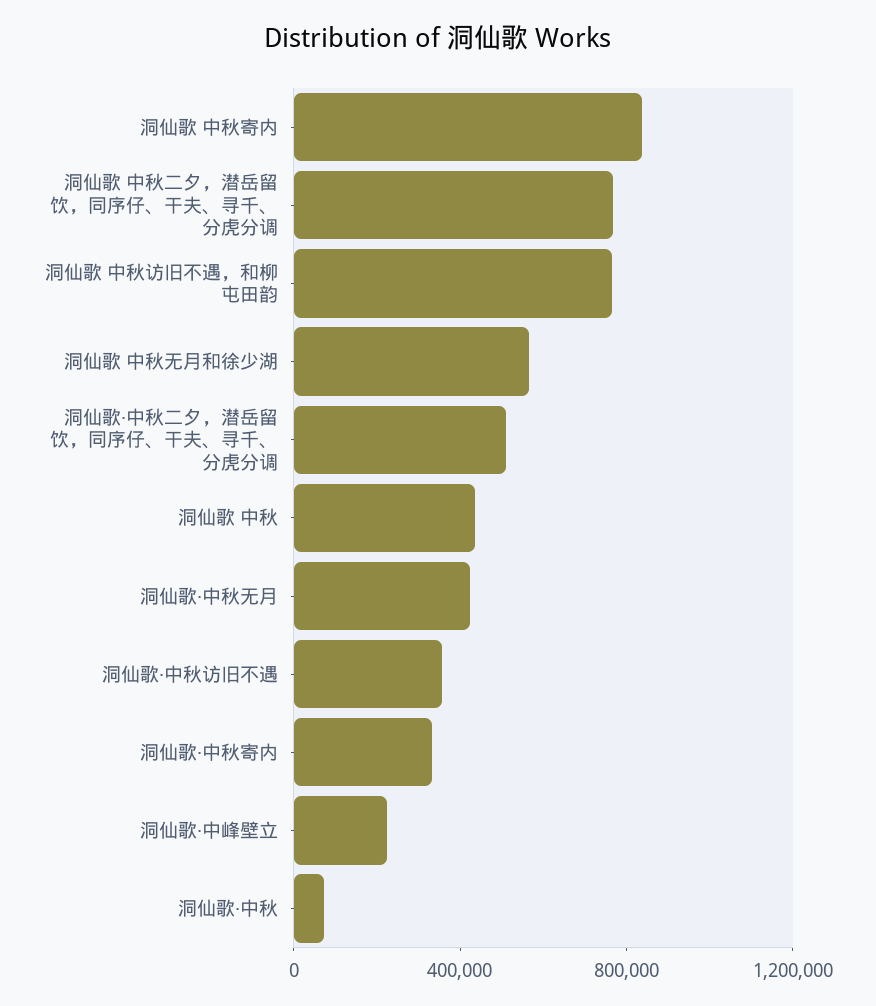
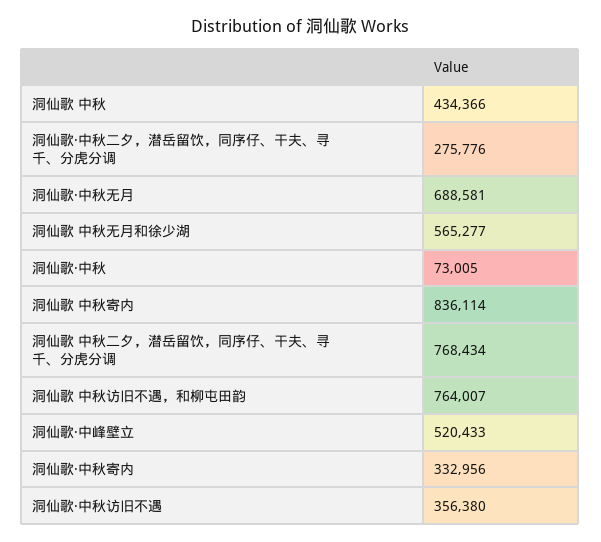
  {
    "洞仙歌 中秋寄内": 836114,
    "洞仙歌 中秋二夕，潜岳留饮，同序仔、干夫、寻千、分虎分调": 768434,
    "洞仙歌 中秋访旧不遇，和柳屯田韵": 764007,
    "洞仙歌 中秋无月和徐少湖": 565277,
-   "洞仙歌·中秋二夕，潜岳留饮，同序仔、干夫、寻千、分虎分调": 500000,
+   "洞仙歌·中秋二夕，潜岳留饮，同序仔、干夫、寻千、分虎分调": 275776,
    "洞仙歌 中秋": 434366,
-   "洞仙歌·中秋无月": 400000,
+   "洞仙歌·中秋无月": 688581,
    "洞仙歌·中秋访旧不遇": 356380,
    "洞仙歌·中秋寄内": 332956,
-   "洞仙歌·中峰壁立": 200000,
+   "洞仙歌·中峰壁立": 520433,
    "洞仙歌·中秋": 73005
  }

